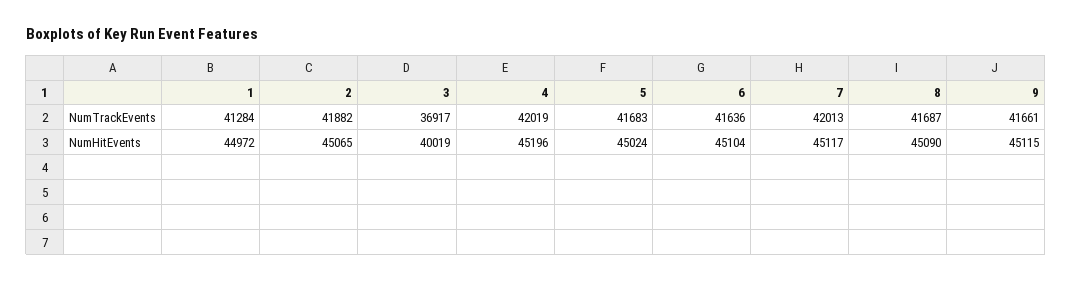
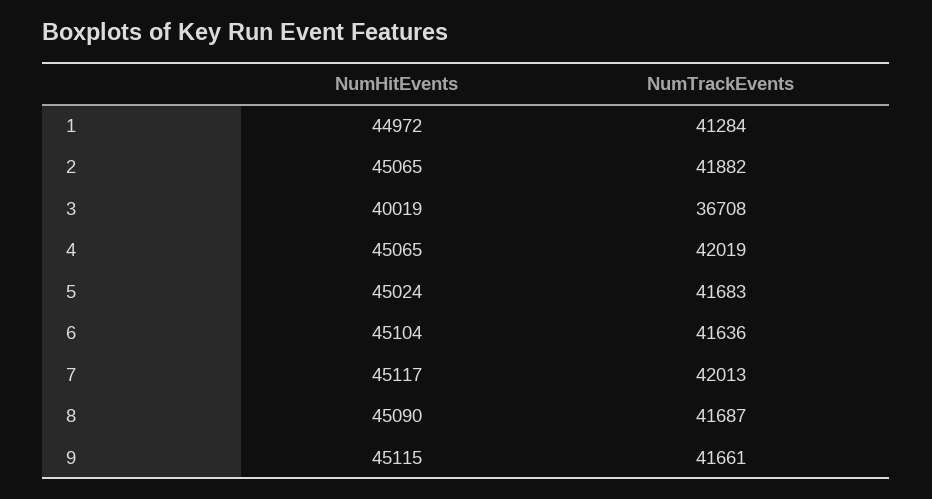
  {
    "1": {
      "NumTrackEvents": 41284,
      "NumHitEvents": 44972
    },
    "2": {
      "NumTrackEvents": 41882,
      "NumHitEvents": 45065
    },
    "3": {
-     "NumTrackEvents": 36917,
+     "NumTrackEvents": 36708,
      "NumHitEvents": 40019
    },
    "4": {
      "NumTrackEvents": 42019,
-     "NumHitEvents": 45196
+     "NumHitEvents": 45065
    },
    "5": {
      "NumTrackEvents": 41683,
      "NumHitEvents": 45024
    },
    "6": {
      "NumTrackEvents": 41636,
      "NumHitEvents": 45104
    },
    "7": {
      "NumTrackEvents": 42013,
      "NumHitEvents": 45117
    },
    "8": {
      "NumTrackEvents": 41687,
      "NumHitEvents": 45090
    },
    "9": {
      "NumTrackEvents": 41661,
      "NumHitEvents": 45115
    }
  }

